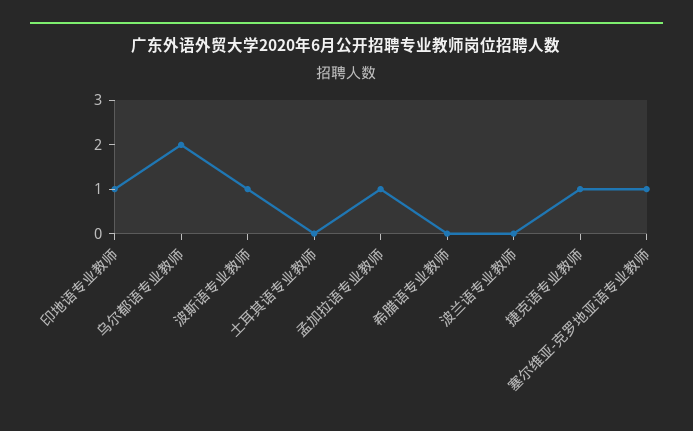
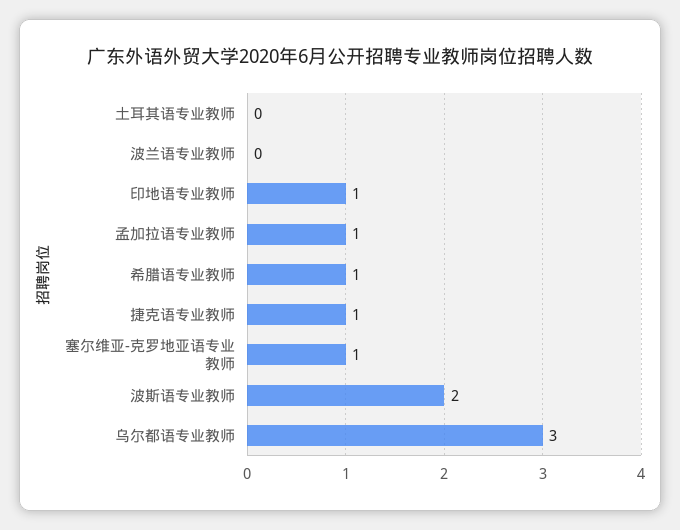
  {
    "印地语专业教师": 1,
-   "乌尔都语专业教师": 2,
+   "乌尔都语专业教师": 3,
-   "波斯语专业教师": 1,
+   "波斯语专业教师": 2,
    "土耳其语专业教师": 0,
    "孟加拉语专业教师": 1,
-   "希腊语专业教师": 0,
+   "希腊语专业教师": 1,
    "波兰语专业教师": 0,
    "捷克语专业教师": 1,
    "塞尔维亚-克罗地亚语专业教师": 1
  }

